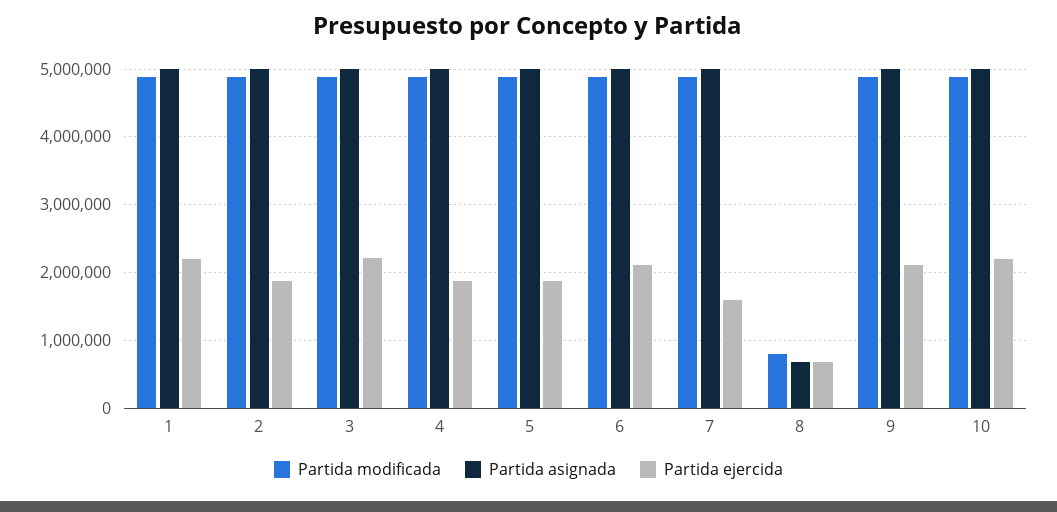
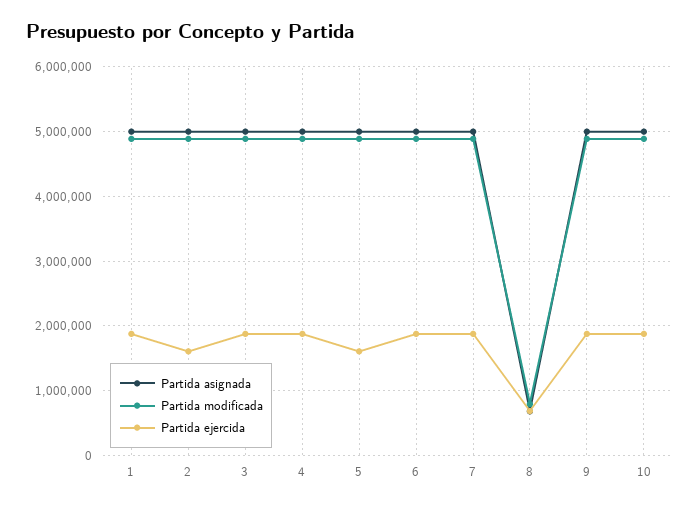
  {
    "Partida modificada": {
      "1": 4900000,
      "2": 4900000,
      "3": 4900000,
      "4": 4900000,
      "5": 4900000,
      "6": 4900000,
      "7": 4900000,
      "8": 800000,
      "9": 4900000,
      "10": 4900000
    },
    "Partida asignada": {
      "1": 5000000,
      "2": 5000000,
      "3": 5000000,
      "4": 5000000,
      "5": 5000000,
      "6": 5000000,
      "7": 5000000,
      "8": 700000,
      "9": 5000000,
      "10": 5000000
    },
    "Partida ejercida": {
-     "1": 2200000,
+     "1": 1900000,
-     "2": 1900000,
+     "2": 1600000,
-     "3": 2200000,
+     "3": 1900000,
      "4": 1900000,
-     "5": 1900000,
+     "5": 1600000,
-     "6": 2100000,
+     "6": 1900000,
-     "7": 1600000,
+     "7": 1900000,
      "8": 700000,
-     "9": 2100000,
+     "9": 1900000,
-     "10": 2200000
+     "10": 1900000
    }
  }

